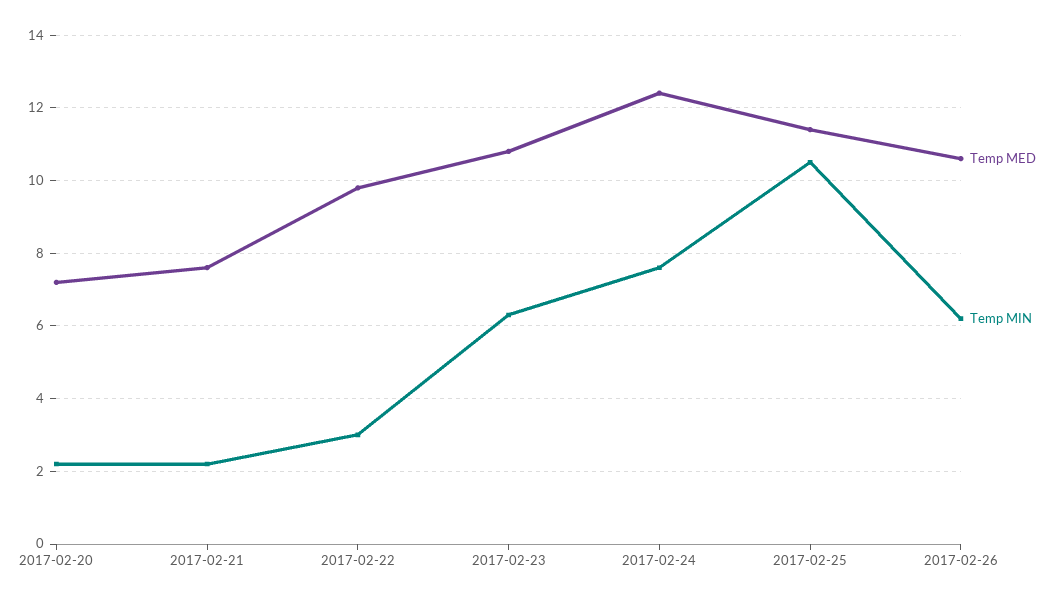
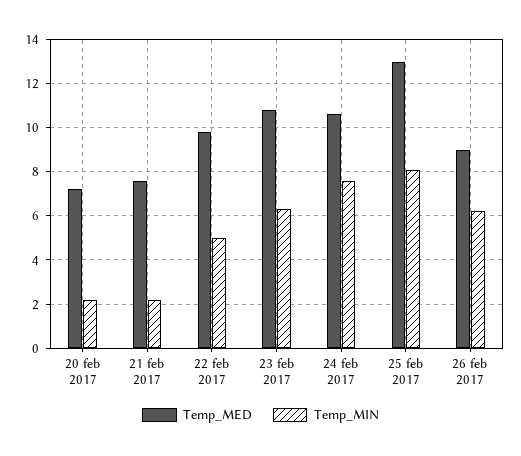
  {
    "Temp MED": {
      "2017-02-20": 7,
      "2017-02-21": 7.5,
      "2017-02-22": 10,
      "2017-02-23": 11,
-     "2017-02-24": 12.5,
+     "2017-02-24": 10.5,
-     "2017-02-25": 11.5,
+     "2017-02-25": 13,
-     "2017-02-26": 10.5
+     "2017-02-26": 9
    },
    "Temp MIN": {
      "2017-02-20": 2,
      "2017-02-21": 2,
-     "2017-02-22": 3,
+     "2017-02-22": 5,
      "2017-02-23": 6.5,
      "2017-02-24": 7.5,
-     "2017-02-25": 10.5,
+     "2017-02-25": 8,
      "2017-02-26": 6
    }
  }

